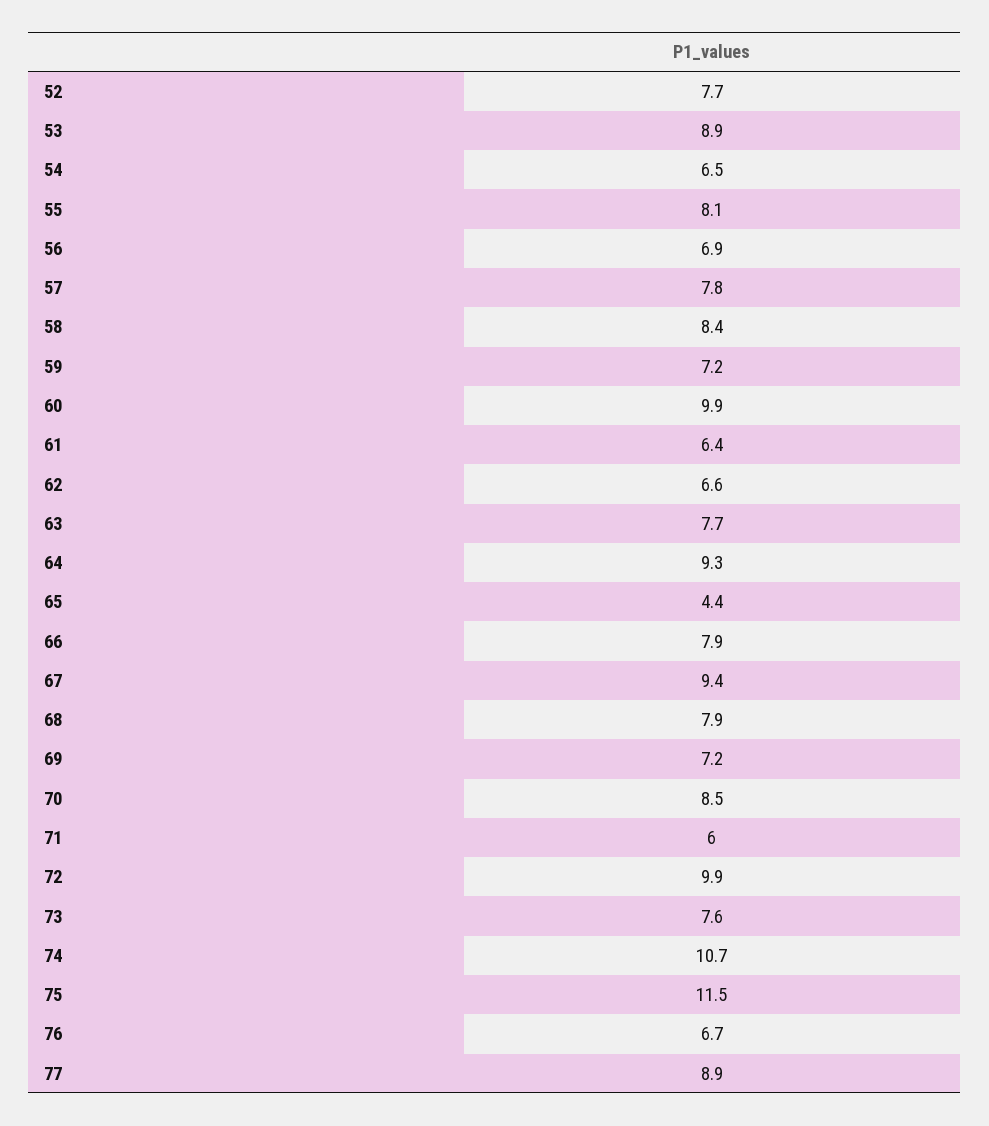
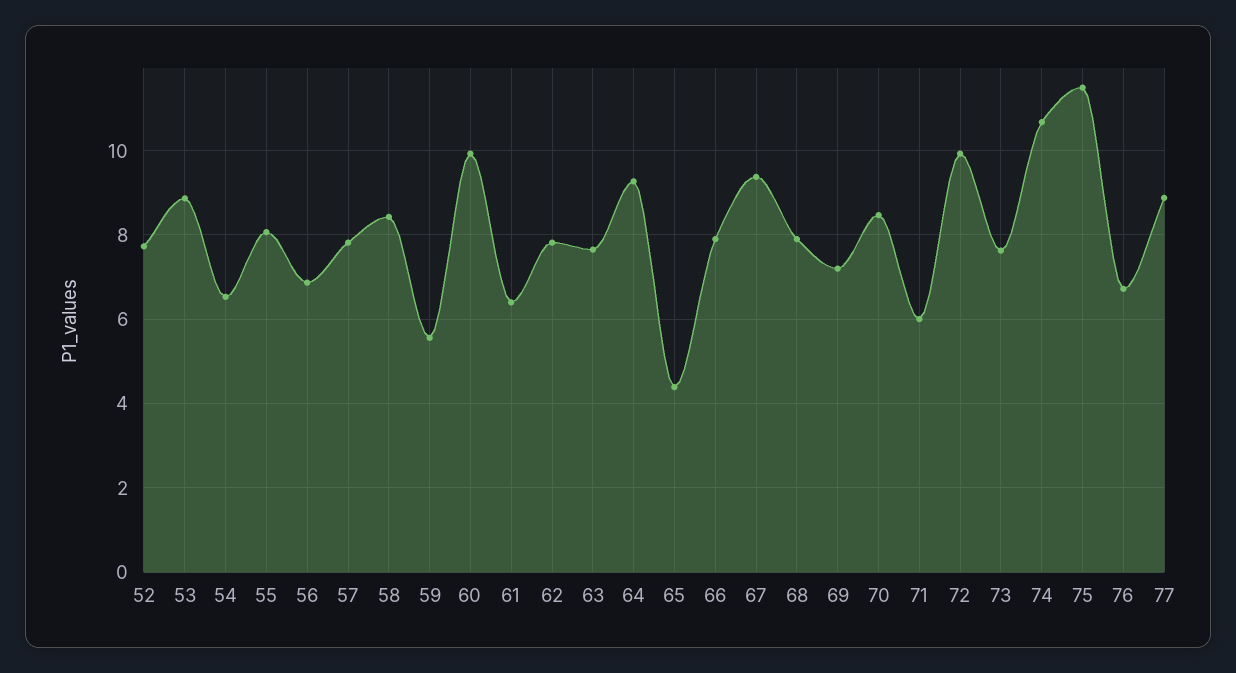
  {
    "52": 7.7,
    "53": 8.9,
    "54": 6.5,
    "55": 8.1,
    "56": 6.9,
    "57": 7.8,
    "58": 8.4,
-   "59": 7.2,
+   "59": 5.6,
    "60": 9.9,
    "61": 6.4,
-   "62": 6.6,
+   "62": 7.8,
    "63": 7.7,
    "64": 9.3,
    "65": 4.4,
    "66": 7.9,
    "67": 9.4,
    "68": 7.9,
    "69": 7.2,
    "70": 8.5,
    "71": 6,
    "72": 9.9,
    "73": 7.6,
    "74": 10.7,
    "75": 11.5,
    "76": 6.7,
    "77": 8.9
  }

